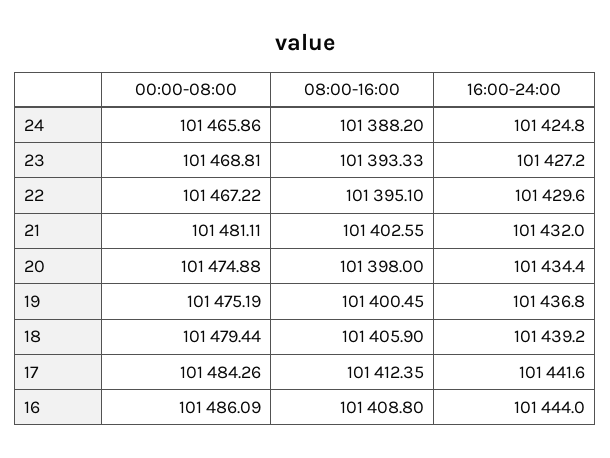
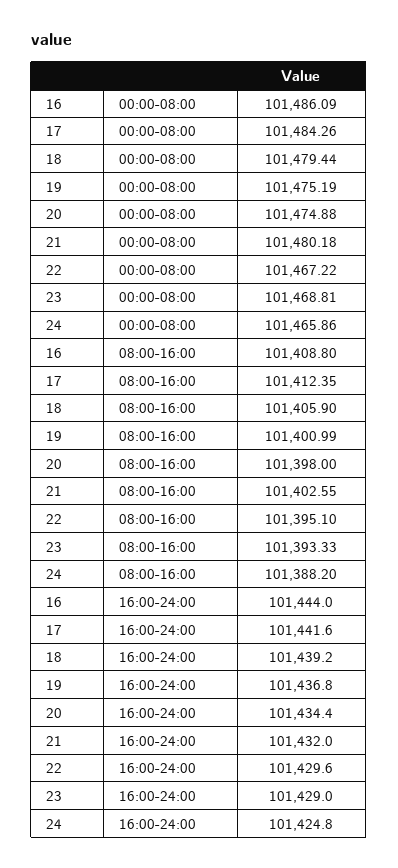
  {
    "00:00-08:00": {
      "24": 101465.86,
      "23": 101468.81,
      "22": 101467.22,
-     "21": 101481.11,
+     "21": 101480.18,
      "20": 101474.88,
      "19": 101475.19,
      "18": 101479.44,
      "17": 101484.26,
      "16": 101486.09
    },
    "08:00-16:00": {
      "24": 101388.2,
      "23": 101393.33,
      "22": 101395.1,
      "21": 101402.55,
      "20": 101398,
-     "19": 101400.45,
+     "19": 101400.99,
      "18": 101405.9,
      "17": 101412.35,
      "16": 101408.8
    },
    "16:00-24:00": {
      "24": 101424.8,
-     "23": 101427.2,
+     "23": 101429,
      "22": 101429.6,
      "21": 101432,
      "20": 101434.4,
      "19": 101436.8,
      "18": 101439.2,
      "17": 101441.6,
      "16": 101444
    }
  }

